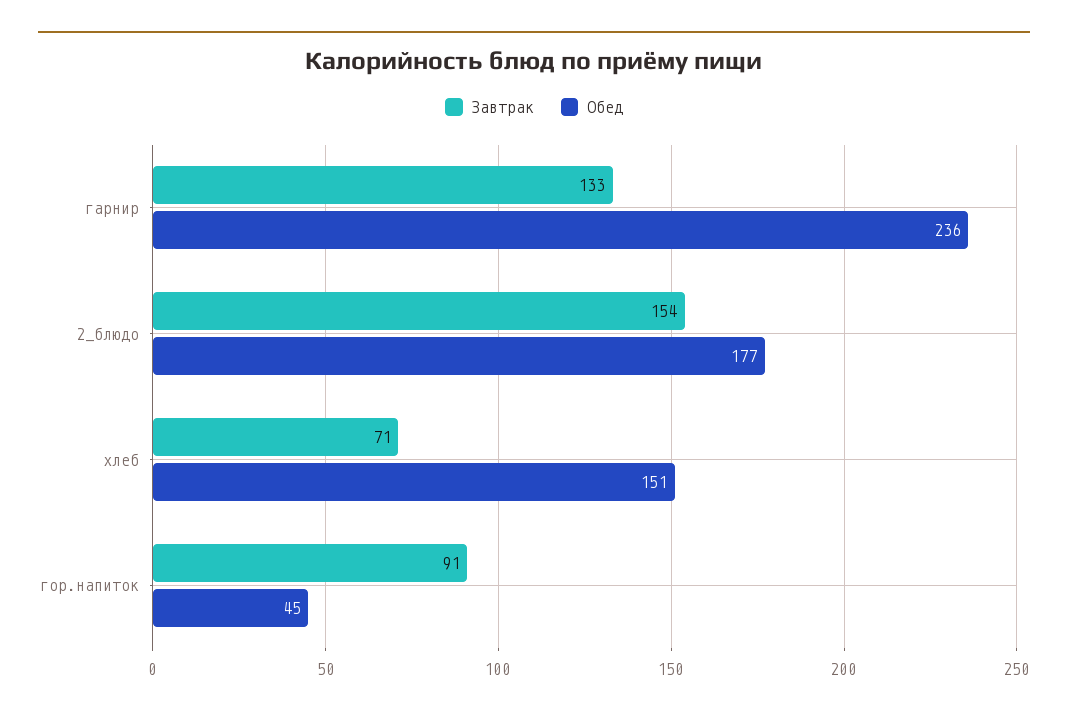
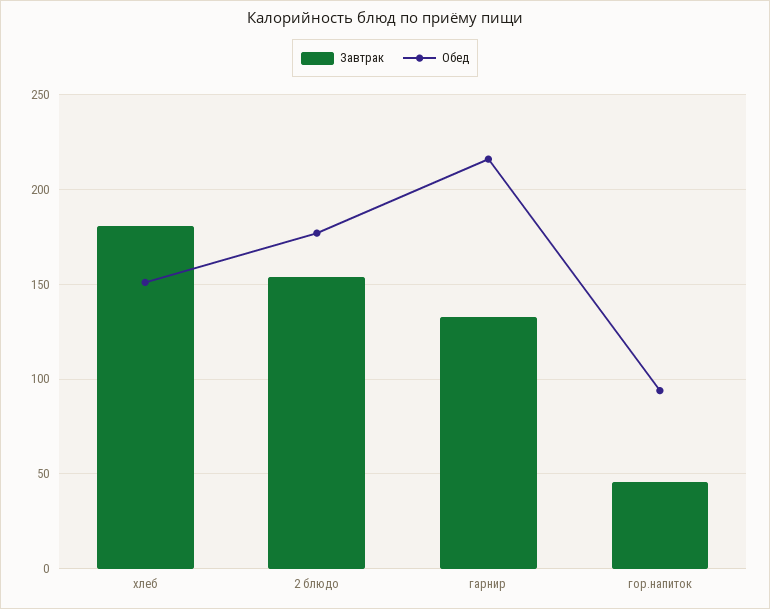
  {
    "Завтрак": {
      "гарнир": 133,
      "2_блюдо": 154,
-     "хлеб": 71,
+     "хлеб": 180,
-     "гор.напиток": 91
+     "гор.напиток": 45
    },
    "Обед": {
-     "гарнир": 236,
+     "гарнир": 215,
      "2_блюдо": 177,
      "хлеб": 151,
-     "гор.напиток": 45
+     "гор.напиток": 95
    }
  }

